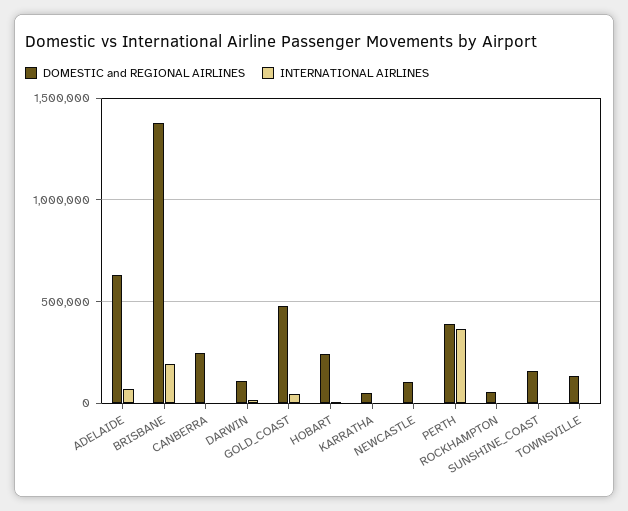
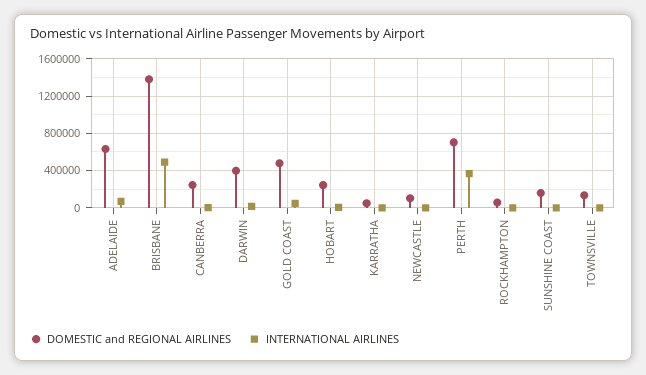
  {
    "DOMESTIC and REGIONAL AIRLINES": {
      "ADELAIDE": 650000,
      "BRISBANE": 1400000,
      "CANBERRA": 250000,
-     "DARWIN": 100000,
+     "DARWIN": 400000,
      "GOLD_COAST": 500000,
      "HOBART": 250000,
      "KARRATHA": 50000,
      "NEWCASTLE": 100000,
-     "PERTH": 400000,
+     "PERTH": 700000,
      "ROCKHAMPTON": 50000,
      "SUNSHINE_COAST": 150000,
      "TOWNSVILLE": 150000
    },
    "INTERNATIONAL AIRLINES": {
      "ADELAIDE": 50000,
-     "BRISBANE": 200000,
+     "BRISBANE": 500000,
      "CANBERRA": 0,
      "DARWIN": 0,
      "GOLD_COAST": 50000,
      "HOBART": 0,
      "KARRATHA": 0,
      "NEWCASTLE": 0,
      "PERTH": 350000,
      "ROCKHAMPTON": 0,
      "SUNSHINE_COAST": 0,
      "TOWNSVILLE": 0
    }
  }

